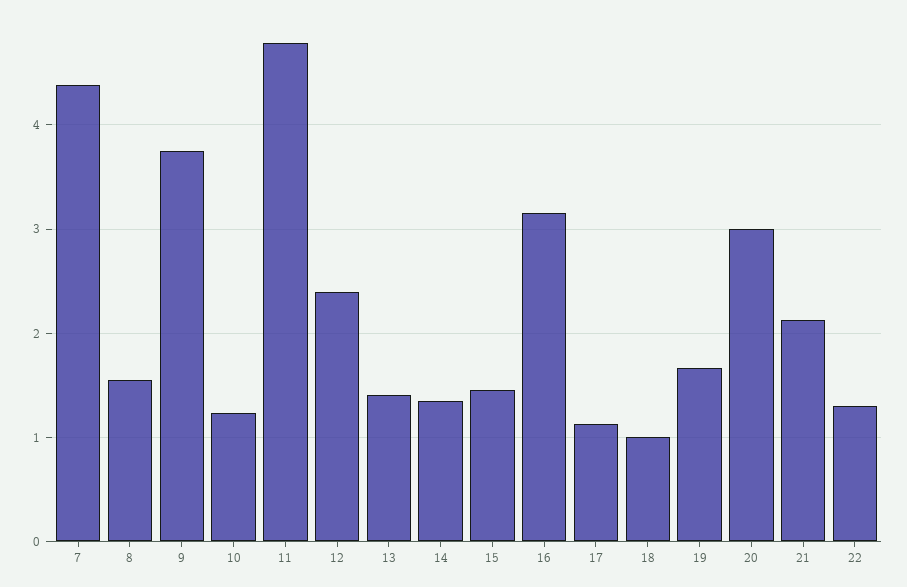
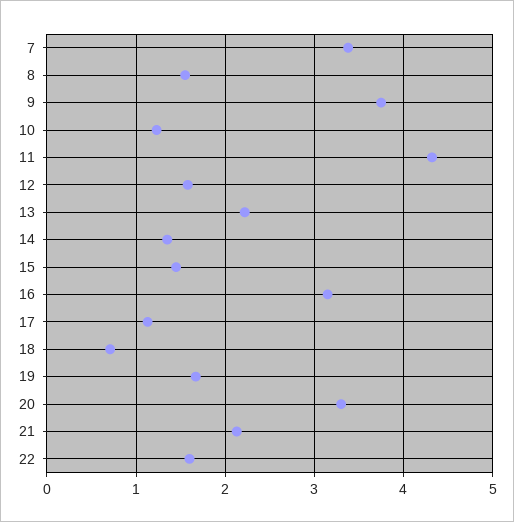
  {
-   "7": 4.4,
+   "7": 3.4,
    "8": 1.6,
    "9": 3.8,
    "10": 1.2,
-   "11": 4.8,
+   "11": 4.3,
-   "12": 2.4,
+   "12": 1.6,
-   "13": 1.4,
+   "13": 2.2,
    "14": 1.4,
    "15": 1.5,
    "16": 3.2,
    "17": 1.1,
-   "18": 1,
+   "18": 0.7,
    "19": 1.7,
-   "20": 3,
+   "20": 3.3,
    "21": 2.1,
-   "22": 1.3
+   "22": 1.6
  }

